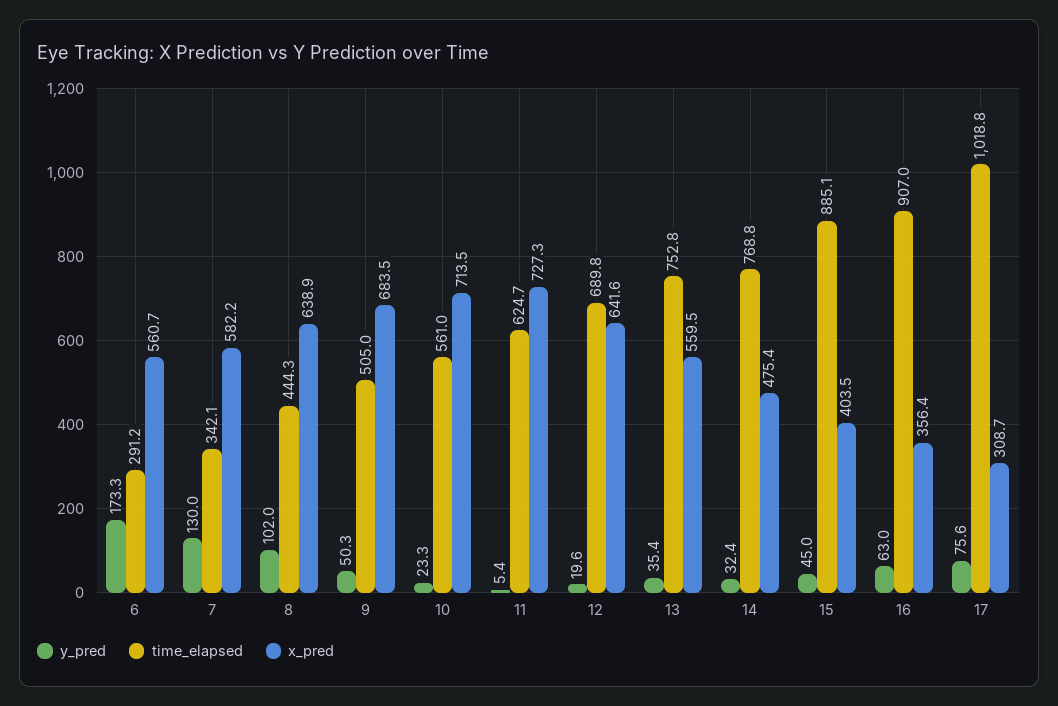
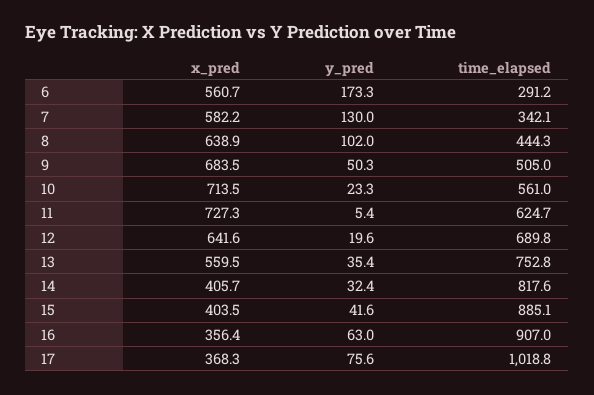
  {
    "y_pred": {
      "6": 173.3,
      "7": 130,
      "8": 102,
      "9": 50.3,
      "10": 23.3,
      "11": 5.4,
      "12": 19.6,
      "13": 35.4,
      "14": 32.4,
-     "15": 45,
+     "15": 41.6,
      "16": 63,
      "17": 75.6
    },
    "time_elapsed": {
      "6": 291.2,
      "7": 342.1,
      "8": 444.3,
      "9": 505,
      "10": 561,
      "11": 624.7,
      "12": 689.8,
      "13": 752.8,
-     "14": 768.8,
+     "14": 817.6,
      "15": 885.1,
      "16": 907,
      "17": 1018.8
    },
    "x_pred": {
      "6": 560.7,
      "7": 582.2,
      "8": 638.9,
      "9": 683.5,
      "10": 713.5,
      "11": 727.3,
      "12": 641.6,
      "13": 559.5,
-     "14": 475.4,
+     "14": 405.7,
      "15": 403.5,
      "16": 356.4,
-     "17": 308.7
+     "17": 368.3
    }
  }

